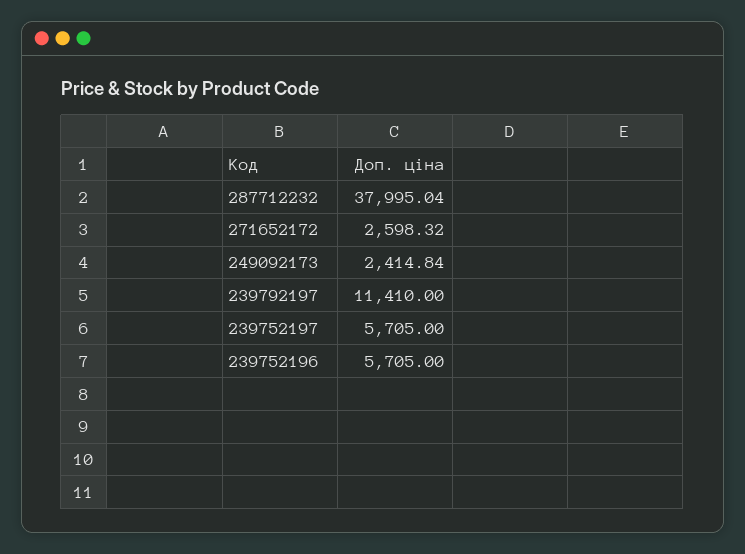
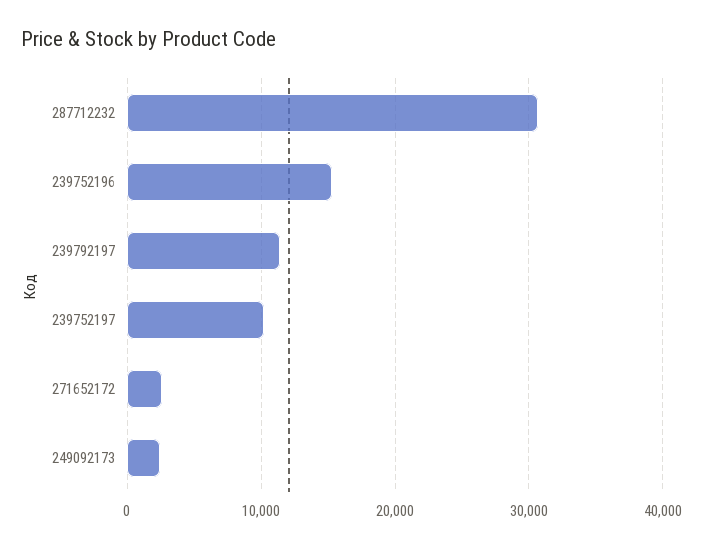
  {
-   "287712232": 37995.04,
+   "287712232": 31000,
    "271652172": 2598.32,
    "249092173": 2414.84,
    "239792197": 11410,
-   "239752197": 5705,
+   "239752197": 10000,
-   "239752196": 5705
+   "239752196": 15000
  }

